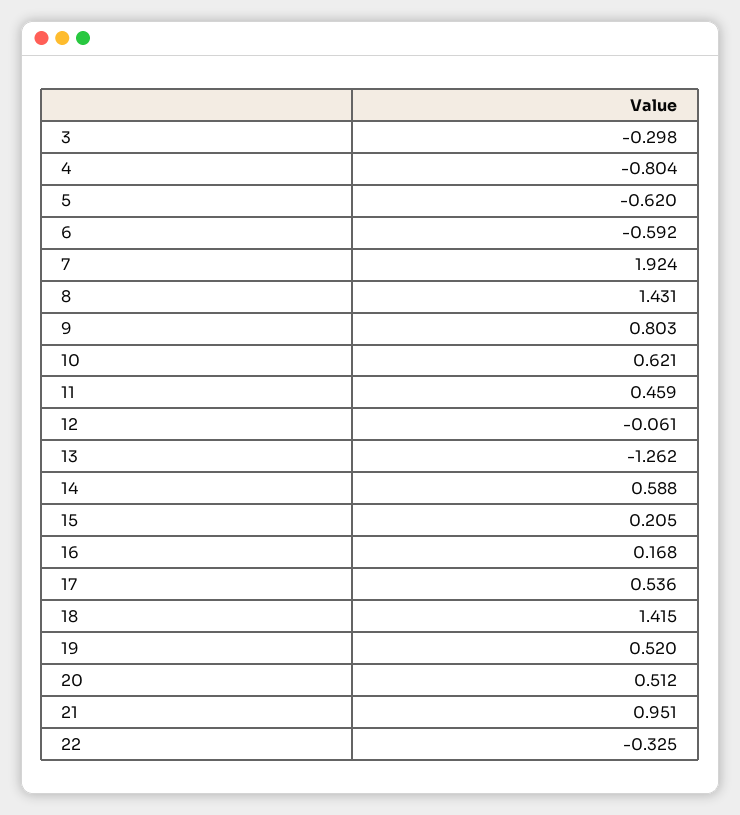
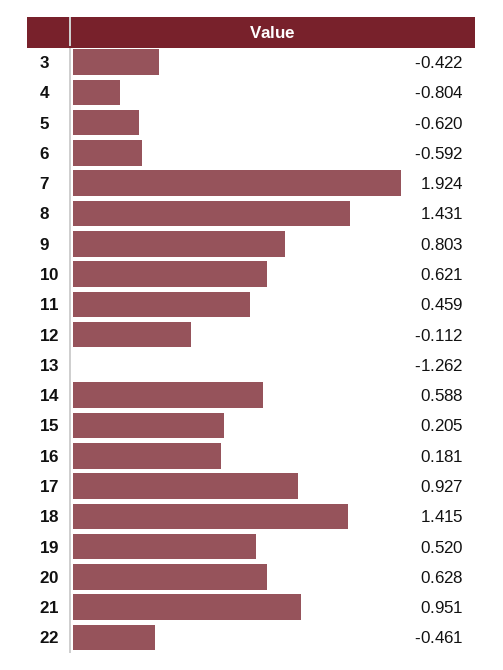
  {
-   "3": -0.298,
+   "3": -0.422,
    "4": -0.804,
    "5": -0.62,
    "6": -0.592,
    "7": 1.924,
    "8": 1.431,
    "9": 0.803,
    "10": 0.621,
    "11": 0.459,
-   "12": -0.061,
+   "12": -0.112,
    "13": -1.262,
    "14": 0.588,
    "15": 0.205,
-   "16": 0.168,
+   "16": 0.181,
-   "17": 0.536,
+   "17": 0.927,
    "18": 1.415,
    "19": 0.52,
-   "20": 0.512,
+   "20": 0.628,
    "21": 0.951,
-   "22": -0.325
+   "22": -0.461
  }

